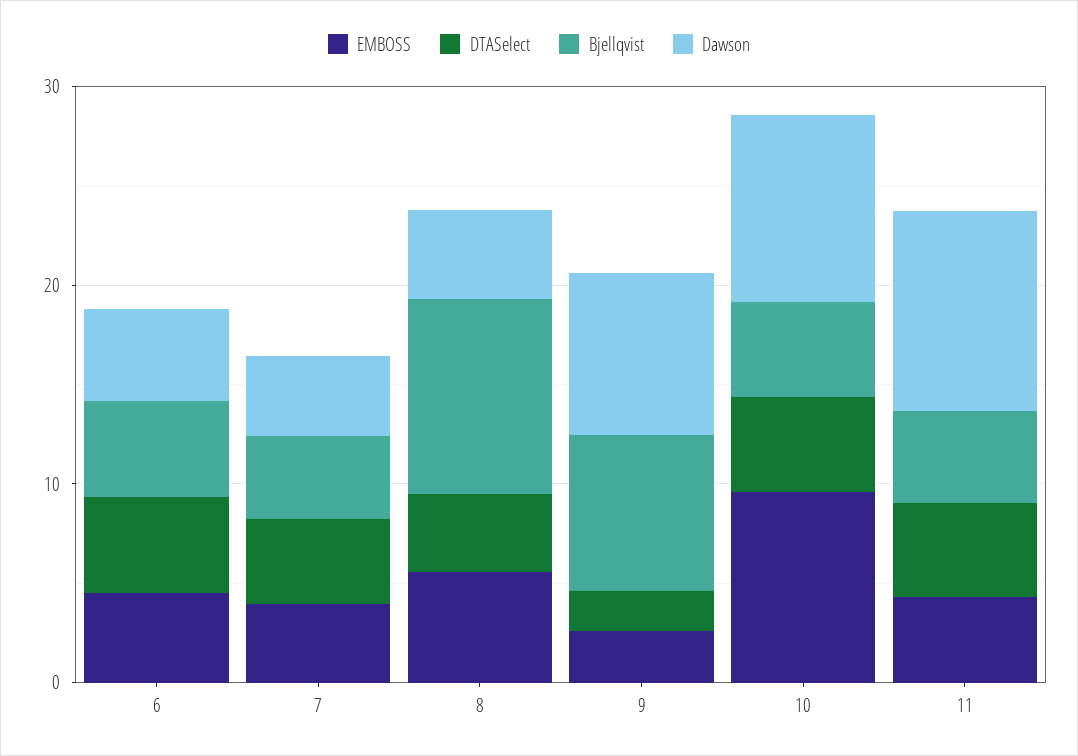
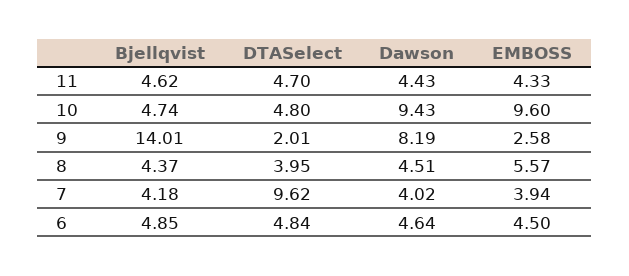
  {
    "EMBOSS": {
      "6": 4.5,
      "7": 3.94,
      "8": 5.57,
      "9": 2.58,
      "10": 9.6,
      "11": 4.33
    },
    "DTASelect": {
      "6": 4.84,
-     "7": 4,
+     "7": 9.62,
      "8": 3.95,
      "9": 2.01,
      "10": 4.8,
      "11": 4.7
    },
    "Bjellqvist": {
      "6": 4.85,
      "7": 4.18,
-     "8": 10,
+     "8": 4.37,
-     "9": 8,
+     "9": 14.01,
      "10": 4.74,
      "11": 4.62
    },
    "Dawson": {
      "6": 4.64,
      "7": 4.02,
      "8": 4.51,
      "9": 8.19,
      "10": 9.43,
-     "11": 10
+     "11": 4.43
    }
  }

